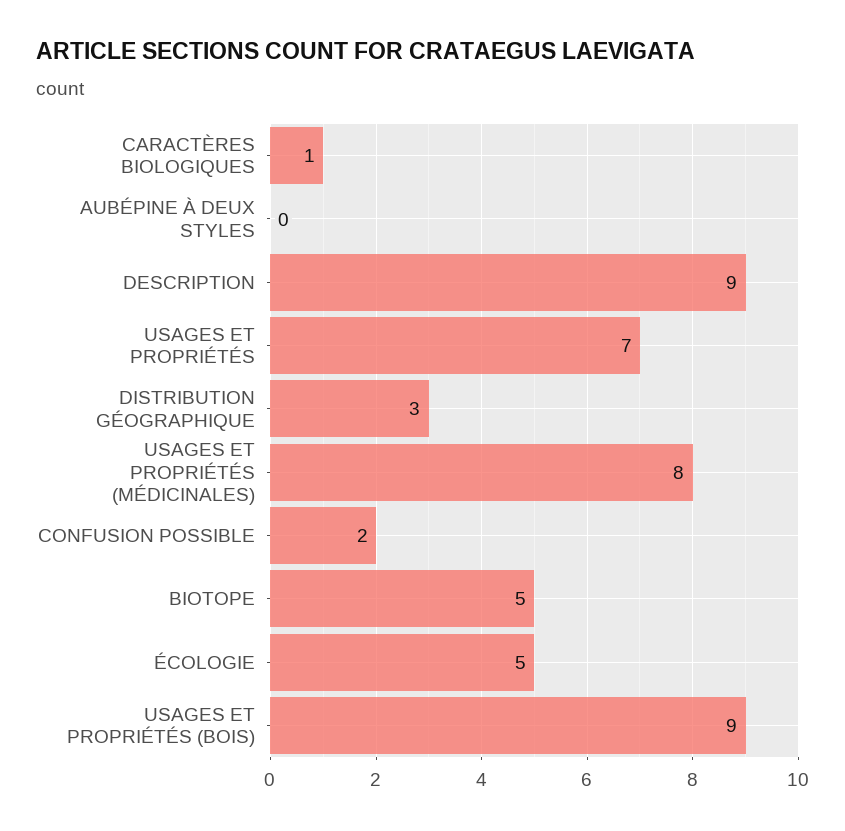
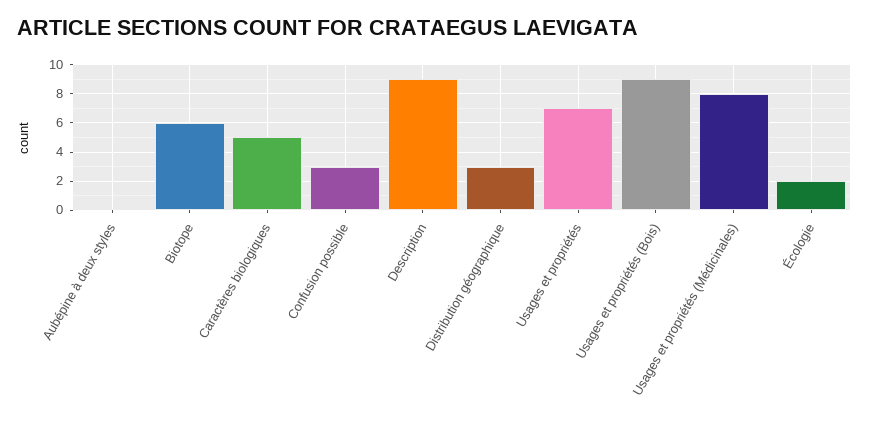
  {
-   "CARACTÈRES BIOLOGIQUES": 1,
+   "CARACTÈRES BIOLOGIQUES": 5,
    "AUBÉPINE À DEUX STYLES": 0,
    "DESCRIPTION": 9,
    "USAGES ET PROPRIÉTÉS": 7,
    "DISTRIBUTION GÉOGRAPHIQUE": 3,
    "USAGES ET PROPRIÉTÉS (MÉDICINALES)": 8,
-   "CONFUSION POSSIBLE": 2,
+   "CONFUSION POSSIBLE": 3,
-   "BIOTOPE": 5,
+   "BIOTOPE": 6,
-   "ÉCOLOGIE": 5,
+   "ÉCOLOGIE": 2,
    "USAGES ET PROPRIÉTÉS (BOIS)": 9
  }

